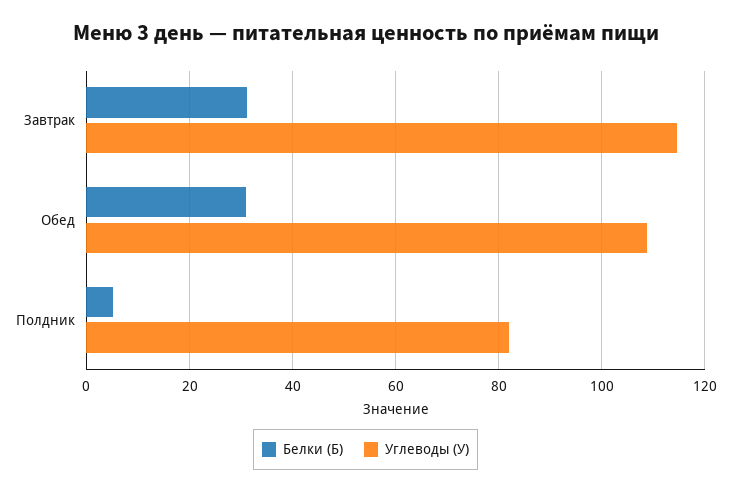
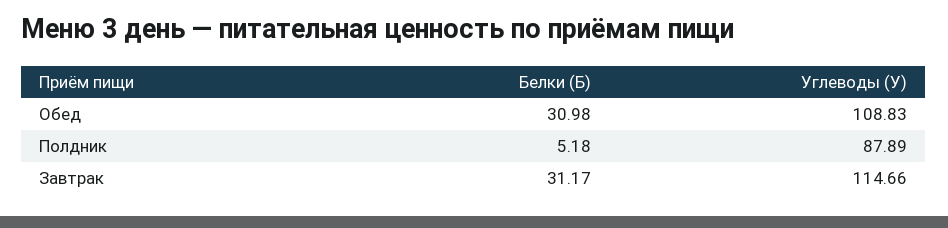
  {
    "Белки (Б)": {
      "Завтрак": 31.17,
      "Обед": 30.98,
      "Полдник": 5.18
    },
    "Углеводы (У)": {
      "Завтрак": 114.66,
      "Обед": 108.83,
-     "Полдник": 82
+     "Полдник": 87.89
    }
  }

